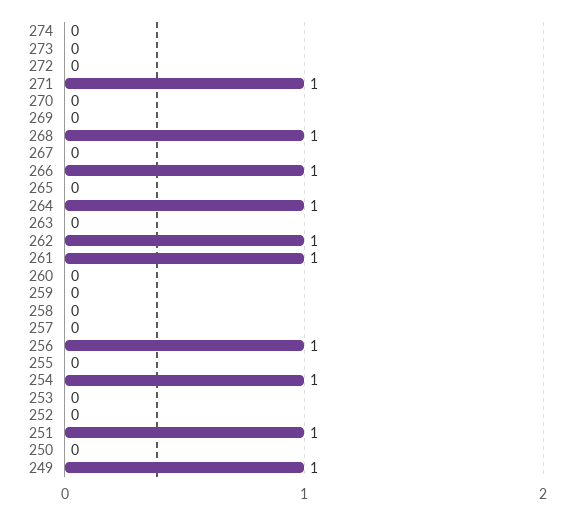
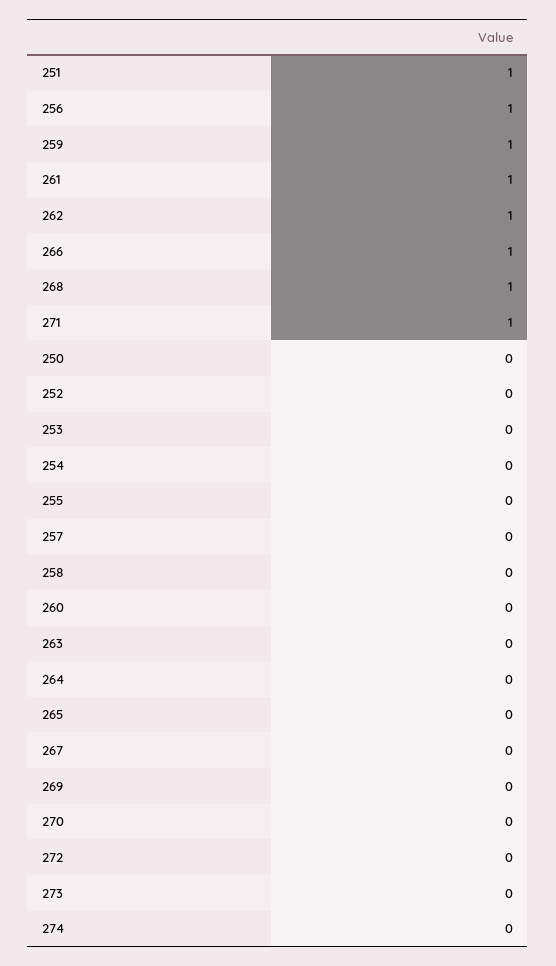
  {
    "274": 0,
    "273": 0,
    "272": 0,
    "271": 1,
    "270": 0,
    "269": 0,
    "268": 1,
    "267": 0,
    "266": 1,
    "265": 0,
-   "264": 1,
+   "264": 0,
    "263": 0,
    "262": 1,
    "261": 1,
    "260": 0,
-   "259": 0,
+   "259": 1,
    "258": 0,
    "257": 0,
    "256": 1,
    "255": 0,
-   "254": 1,
+   "254": 0,
    "253": 0,
    "252": 0,
    "251": 1,
-   "250": 0,
+   "250": 0
-   "249": 1
  }

